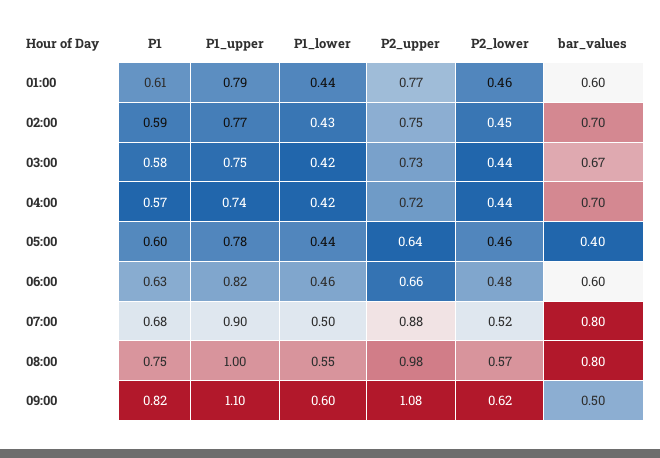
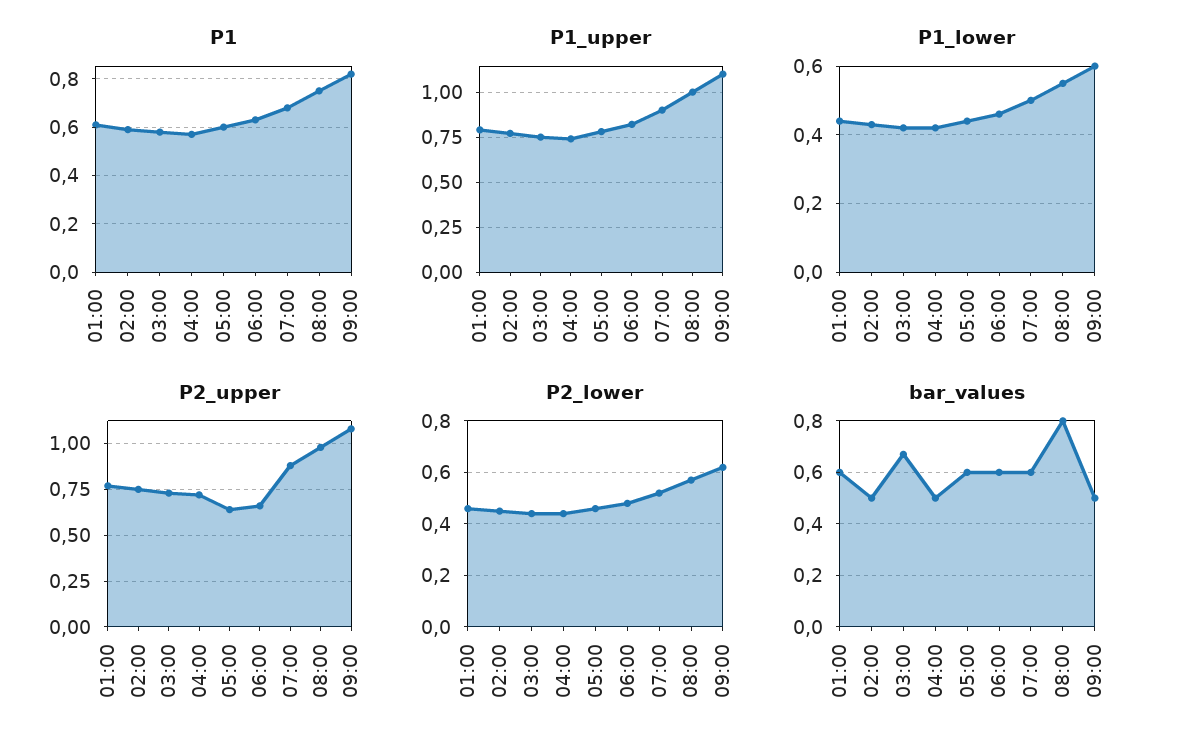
  {
    "P1": {
      "01:00": 0.61,
      "02:00": 0.59,
      "03:00": 0.58,
      "04:00": 0.57,
      "05:00": 0.6,
      "06:00": 0.63,
      "07:00": 0.68,
      "08:00": 0.75,
      "09:00": 0.82
    },
    "P1_upper": {
      "01:00": 0.79,
      "02:00": 0.77,
      "03:00": 0.75,
      "04:00": 0.74,
      "05:00": 0.78,
      "06:00": 0.82,
      "07:00": 0.9,
      "08:00": 1,
      "09:00": 1.1
    },
    "P1_lower": {
      "01:00": 0.44,
      "02:00": 0.43,
      "03:00": 0.42,
      "04:00": 0.42,
      "05:00": 0.44,
      "06:00": 0.46,
      "07:00": 0.5,
      "08:00": 0.55,
      "09:00": 0.6
    },
    "P2_upper": {
      "01:00": 0.77,
      "02:00": 0.75,
      "03:00": 0.73,
      "04:00": 0.72,
      "05:00": 0.64,
      "06:00": 0.66,
      "07:00": 0.88,
      "08:00": 0.98,
      "09:00": 1.08
    },
    "P2_lower": {
      "01:00": 0.46,
      "02:00": 0.45,
      "03:00": 0.44,
      "04:00": 0.44,
      "05:00": 0.46,
      "06:00": 0.48,
      "07:00": 0.52,
      "08:00": 0.57,
      "09:00": 0.62
    },
    "bar_values": {
      "01:00": 0.6,
-     "02:00": 0.7,
+     "02:00": 0.5,
      "03:00": 0.67,
-     "04:00": 0.7,
+     "04:00": 0.5,
-     "05:00": 0.4,
+     "05:00": 0.6,
      "06:00": 0.6,
-     "07:00": 0.8,
+     "07:00": 0.6,
      "08:00": 0.8,
      "09:00": 0.5
    }
  }

